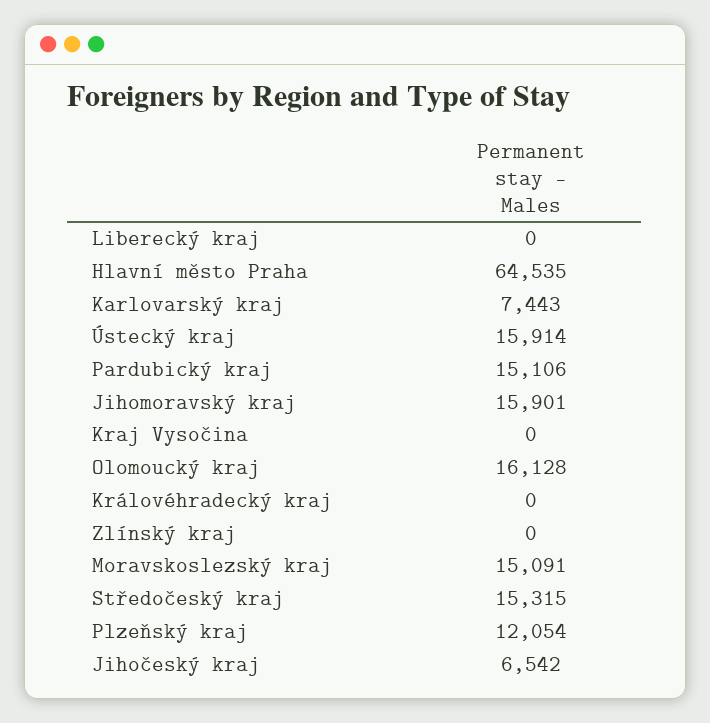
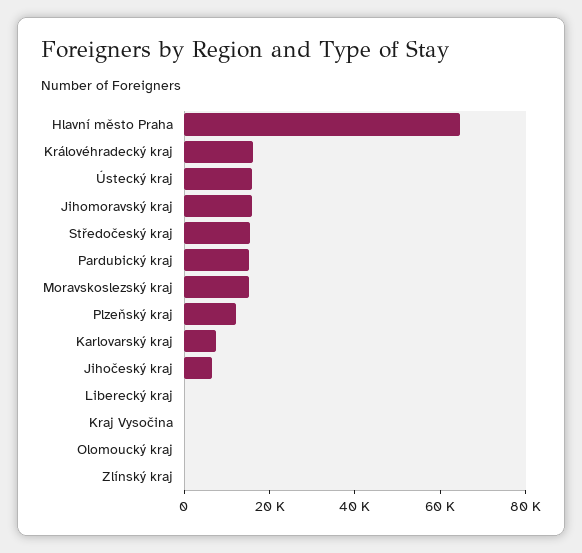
  {
    "Liberecký kraj": 0,
    "Hlavní město Praha": 64535,
    "Karlovarský kraj": 7443,
    "Ústecký kraj": 15914,
    "Pardubický kraj": 15106,
    "Jihomoravský kraj": 15901,
    "Kraj Vysočina": 0,
-   "Olomoucký kraj": 16128,
+   "Olomoucký kraj": 0,
-   "Královéhradecký kraj": 0,
+   "Královéhradecký kraj": 15000,
    "Zlínský kraj": 0,
    "Moravskoslezský kraj": 15091,
    "Středočeský kraj": 15315,
    "Plzeňský kraj": 12054,
    "Jihočeský kraj": 6542
  }

